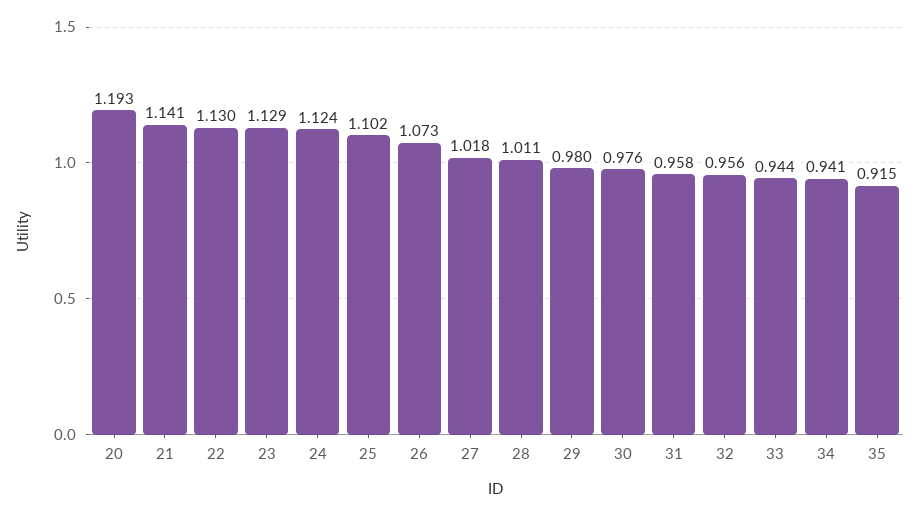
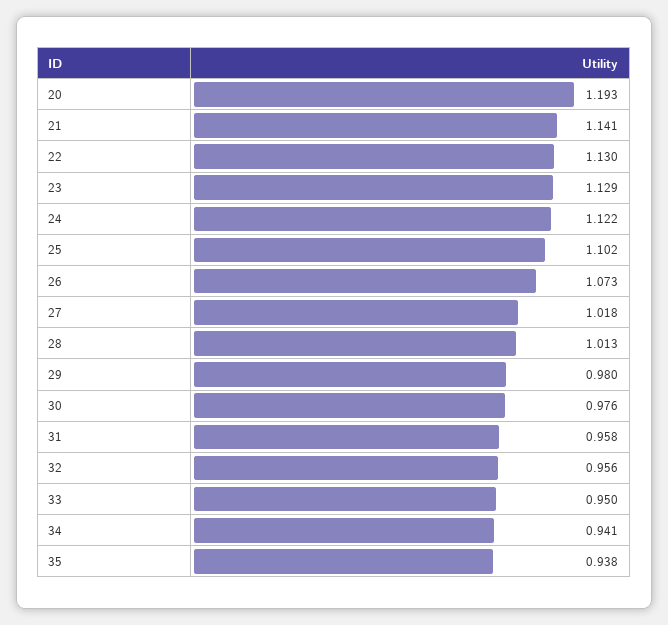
  {
    "20": 1.193,
    "21": 1.141,
    "22": 1.13,
    "23": 1.129,
-   "24": 1.124,
+   "24": 1.122,
    "25": 1.102,
    "26": 1.073,
    "27": 1.018,
-   "28": 1.011,
+   "28": 1.013,
    "29": 0.98,
    "30": 0.976,
    "31": 0.958,
    "32": 0.956,
-   "33": 0.944,
+   "33": 0.95,
    "34": 0.941,
-   "35": 0.915
+   "35": 0.938
  }

